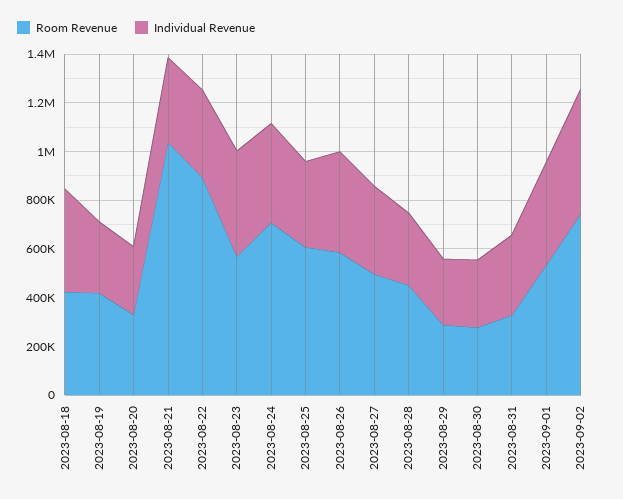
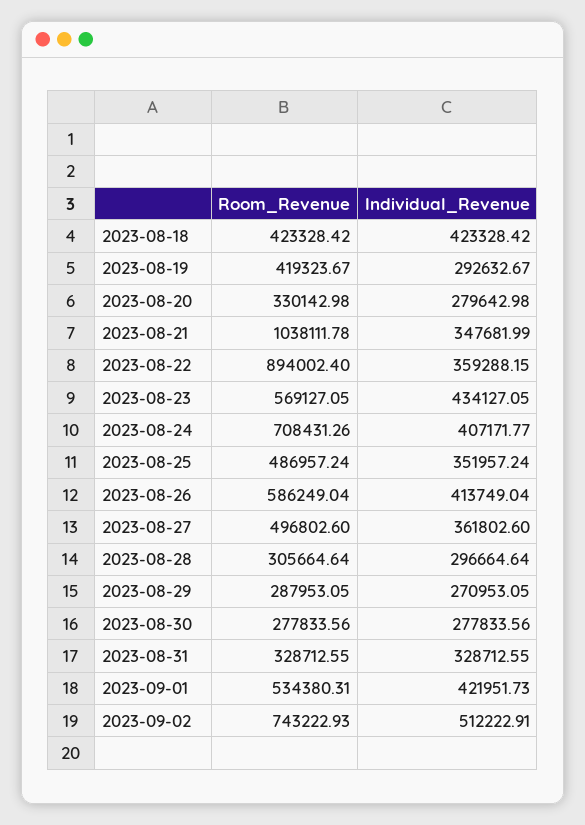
  {
    "Room Revenue": {
      "2023-08-18": 423328.42,
      "2023-08-19": 419323.67,
      "2023-08-20": 330142.98,
      "2023-08-21": 1038111.78,
      "2023-08-22": 894002.4,
      "2023-08-23": 569127.05,
      "2023-08-24": 708431.26,
-     "2023-08-25": 600000,
+     "2023-08-25": 486957.24,
      "2023-08-26": 586249.04,
      "2023-08-27": 496802.6,
-     "2023-08-28": 450000,
+     "2023-08-28": 305664.64,
      "2023-08-29": 287953.05,
      "2023-08-30": 277833.56,
      "2023-08-31": 328712.55,
      "2023-09-01": 534380.31,
      "2023-09-02": 743222.93
    },
    "Individual Revenue": {
      "2023-08-18": 423328.42,
      "2023-08-19": 292632.67,
      "2023-08-20": 279642.98,
      "2023-08-21": 347681.99,
      "2023-08-22": 359288.15,
      "2023-08-23": 434127.05,
      "2023-08-24": 407171.77,
      "2023-08-25": 351957.24,
      "2023-08-26": 413749.04,
      "2023-08-27": 361802.6,
      "2023-08-28": 296664.64,
      "2023-08-29": 270953.05,
      "2023-08-30": 277833.56,
      "2023-08-31": 328712.55,
      "2023-09-01": 421951.73,
      "2023-09-02": 512222.91
    }
  }

